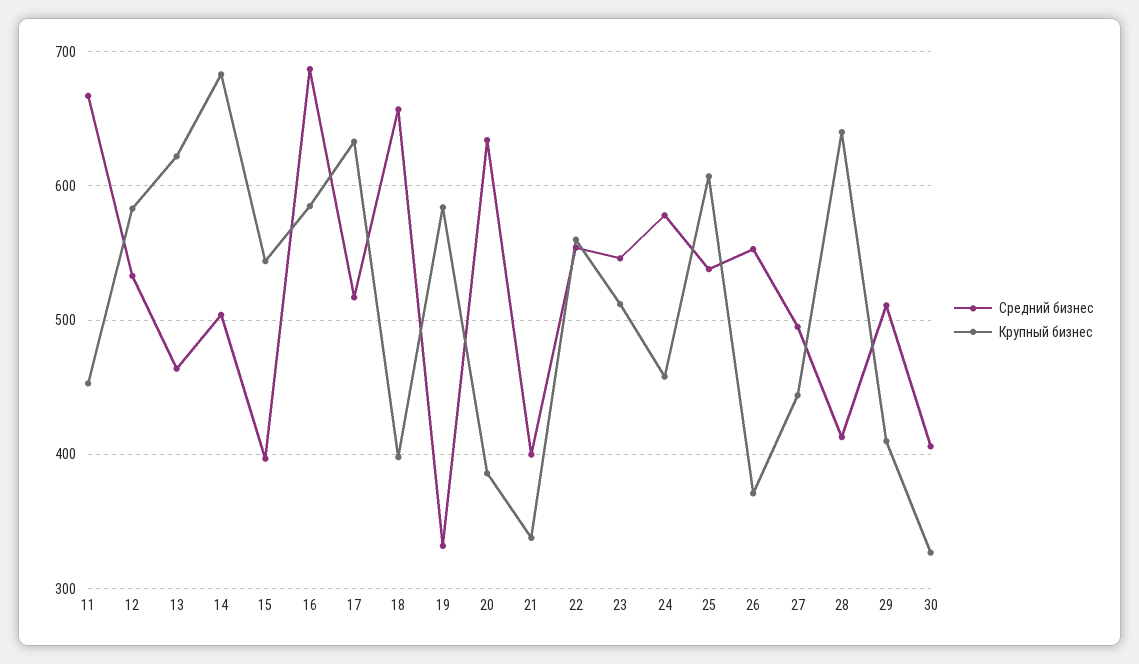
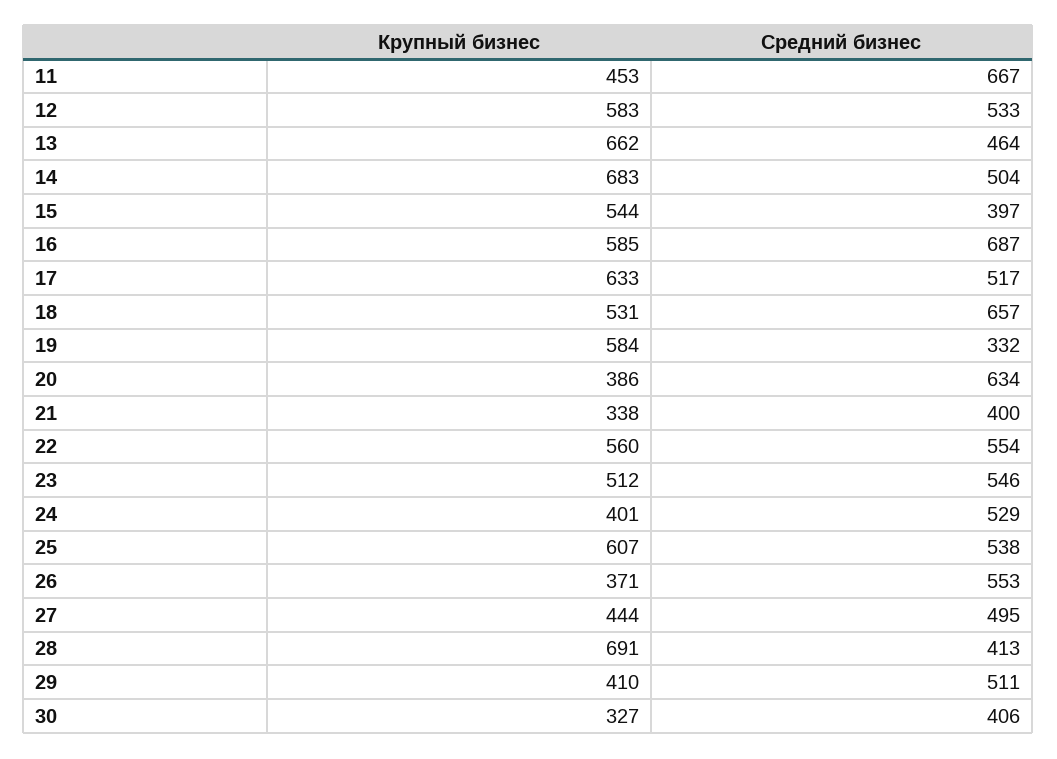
  {
    "Средний бизнес": {
      "11": 667,
      "12": 533,
      "13": 464,
      "14": 504,
      "15": 397,
      "16": 687,
      "17": 517,
      "18": 657,
      "19": 332,
      "20": 634,
      "21": 400,
      "22": 554,
      "23": 546,
-     "24": 580,
+     "24": 529,
      "25": 538,
      "26": 553,
      "27": 495,
      "28": 413,
      "29": 511,
      "30": 406
    },
    "Крупный бизнес": {
      "11": 453,
      "12": 583,
-     "13": 620,
+     "13": 662,
      "14": 683,
      "15": 544,
      "16": 585,
      "17": 633,
-     "18": 400,
+     "18": 531,
      "19": 584,
      "20": 386,
      "21": 338,
      "22": 560,
      "23": 512,
-     "24": 460,
+     "24": 401,
      "25": 607,
      "26": 371,
      "27": 444,
-     "28": 640,
+     "28": 691,
      "29": 410,
      "30": 327
    }
  }

